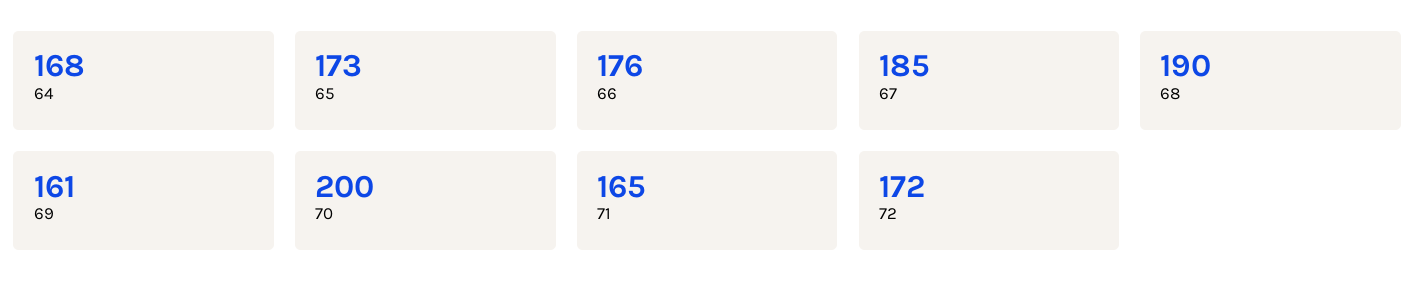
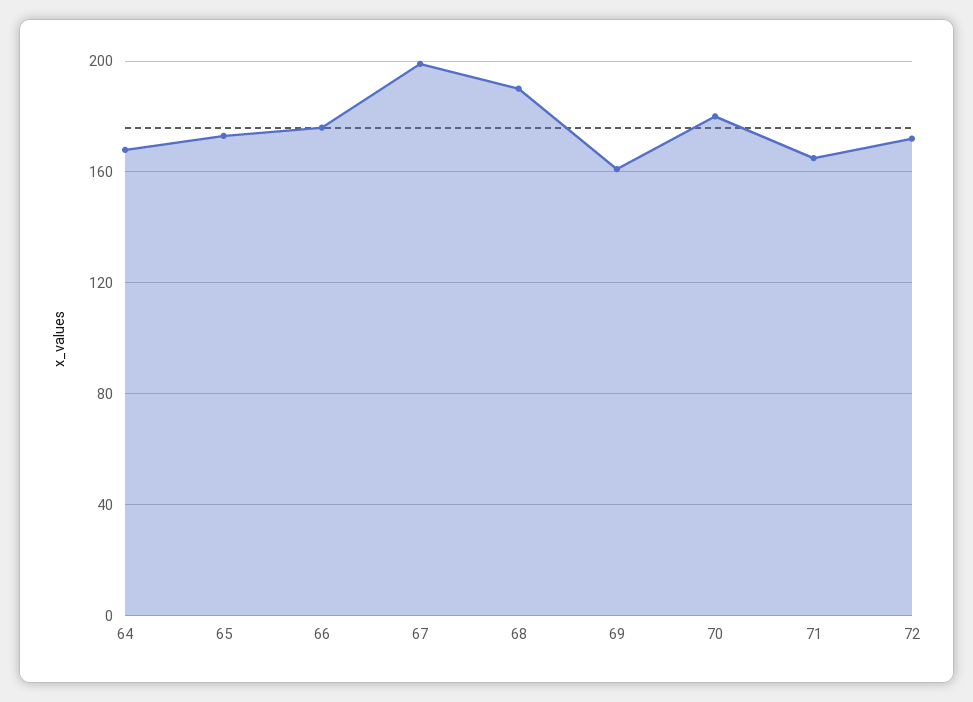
  {
    "64": 168,
    "65": 173,
    "66": 176,
-   "67": 185,
+   "67": 200,
    "68": 190,
    "69": 161,
-   "70": 200,
+   "70": 180,
    "71": 165,
    "72": 172
  }

